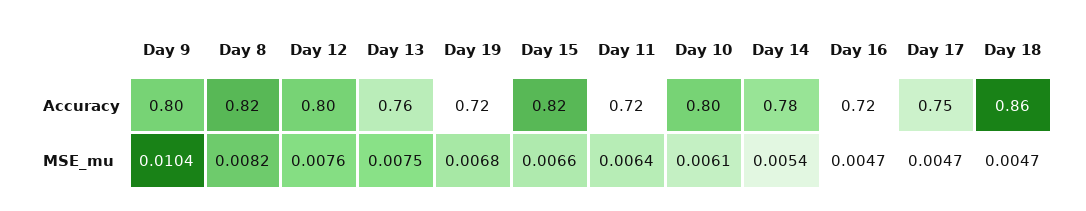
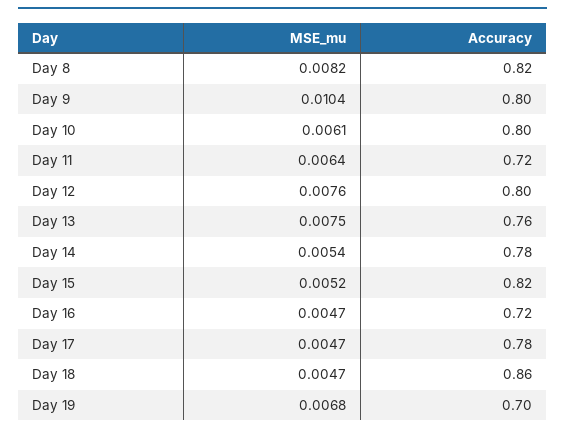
  {
    "Day 9": {
      "Accuracy": 0.8,
      "MSE_mu": 0.0104
    },
    "Day 8": {
      "Accuracy": 0.82,
      "MSE_mu": 0.0082
    },
    "Day 12": {
      "Accuracy": 0.8,
      "MSE_mu": 0.0076
    },
    "Day 13": {
      "Accuracy": 0.76,
      "MSE_mu": 0.0075
    },
    "Day 19": {
-     "Accuracy": 0.72,
+     "Accuracy": 0.7,
      "MSE_mu": 0.0068
    },
    "Day 15": {
      "Accuracy": 0.82,
-     "MSE_mu": 0.0066
+     "MSE_mu": 0.0052
    },
    "Day 11": {
      "Accuracy": 0.72,
      "MSE_mu": 0.0064
    },
    "Day 10": {
      "Accuracy": 0.8,
      "MSE_mu": 0.0061
    },
    "Day 14": {
      "Accuracy": 0.78,
      "MSE_mu": 0.0054
    },
    "Day 16": {
      "Accuracy": 0.72,
      "MSE_mu": 0.0047
    },
    "Day 17": {
-     "Accuracy": 0.75,
+     "Accuracy": 0.78,
      "MSE_mu": 0.0047
    },
    "Day 18": {
      "Accuracy": 0.86,
      "MSE_mu": 0.0047
    }
  }

